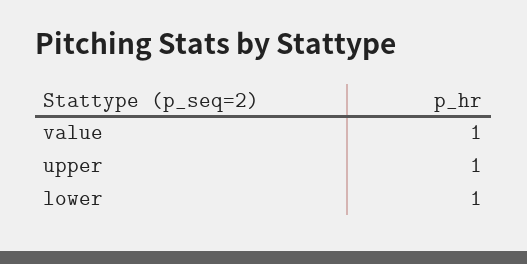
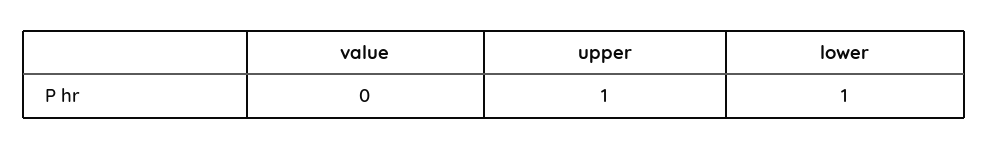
  {
-   "value": 1,
+   "value": 0,
    "upper": 1,
    "lower": 1
  }

